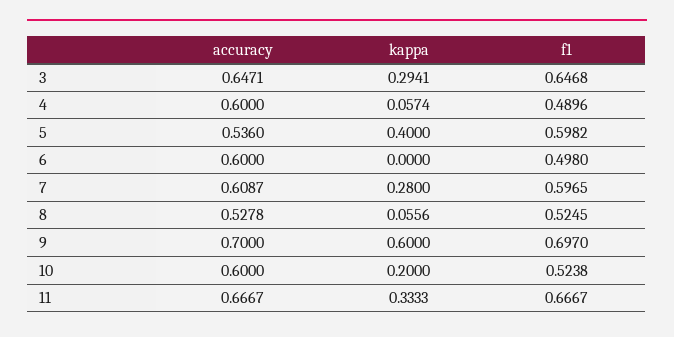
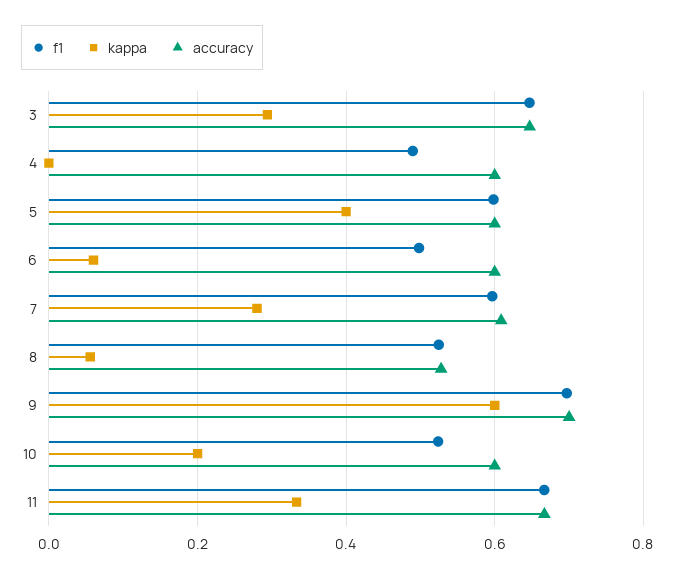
  {
    "accuracy": {
      "3": 0.6471,
      "4": 0.6,
-     "5": 0.536,
+     "5": 0.6,
      "6": 0.6,
      "7": 0.6087,
      "8": 0.5278,
      "9": 0.7,
      "10": 0.6,
      "11": 0.6667
    },
    "kappa": {
      "3": 0.2941,
-     "4": 0.0574,
+     "4": 0,
      "5": 0.4,
-     "6": 0,
+     "6": 0.06,
      "7": 0.28,
      "8": 0.0556,
      "9": 0.6,
      "10": 0.2,
      "11": 0.3333
    },
    "f1": {
      "3": 0.6468,
      "4": 0.4896,
      "5": 0.5982,
      "6": 0.498,
      "7": 0.5965,
      "8": 0.5245,
      "9": 0.697,
      "10": 0.5238,
      "11": 0.6667
    }
  }

